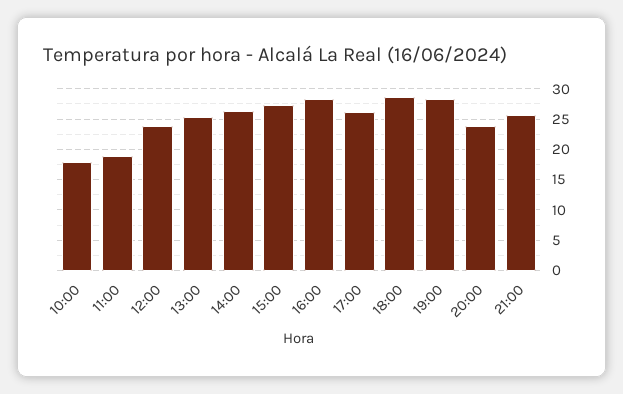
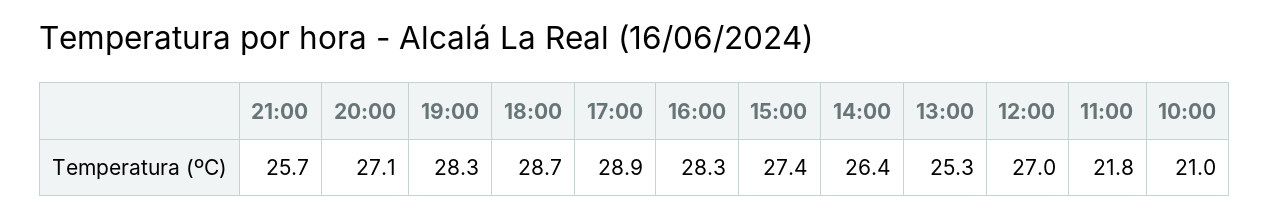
  {
-   "10:00": 18,
+   "10:00": 21,
-   "11:00": 19,
+   "11:00": 21.8,
-   "12:00": 24,
+   "12:00": 27,
    "13:00": 25.3,
    "14:00": 26.4,
    "15:00": 27.4,
    "16:00": 28.3,
-   "17:00": 26,
+   "17:00": 28.9,
    "18:00": 28.7,
    "19:00": 28.3,
-   "20:00": 24,
+   "20:00": 27.1,
    "21:00": 25.7
  }

